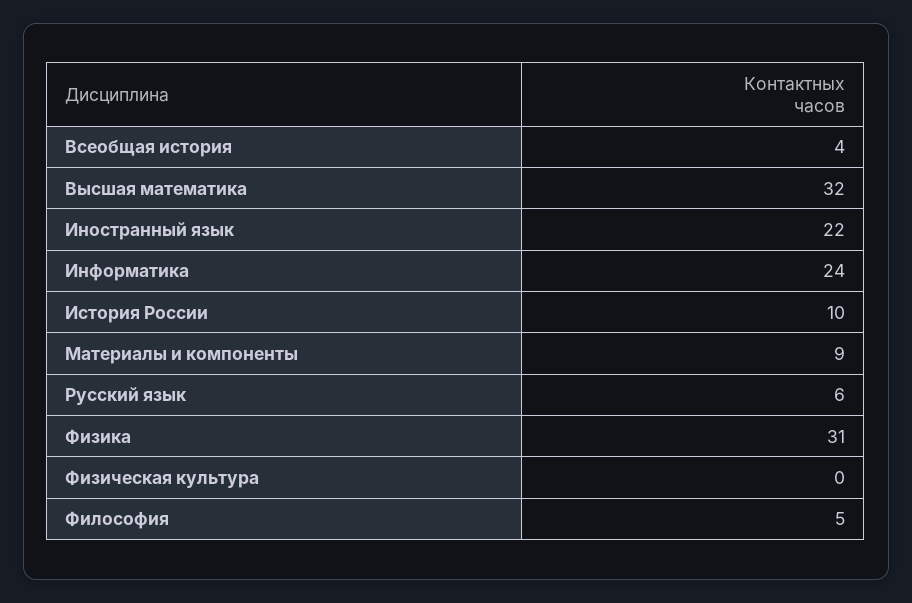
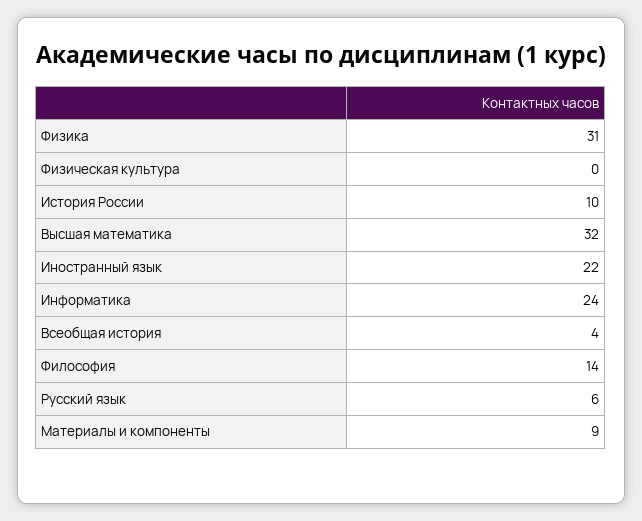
  {
    "Всеобщая история": 4,
    "Высшая математика": 32,
    "Иностранный язык": 22,
    "Информатика": 24,
    "История России": 10,
    "Материалы и компоненты": 9,
    "Русский язык": 6,
    "Физика": 31,
    "Физическая культура": 0,
-   "Философия": 5
+   "Философия": 14
  }

